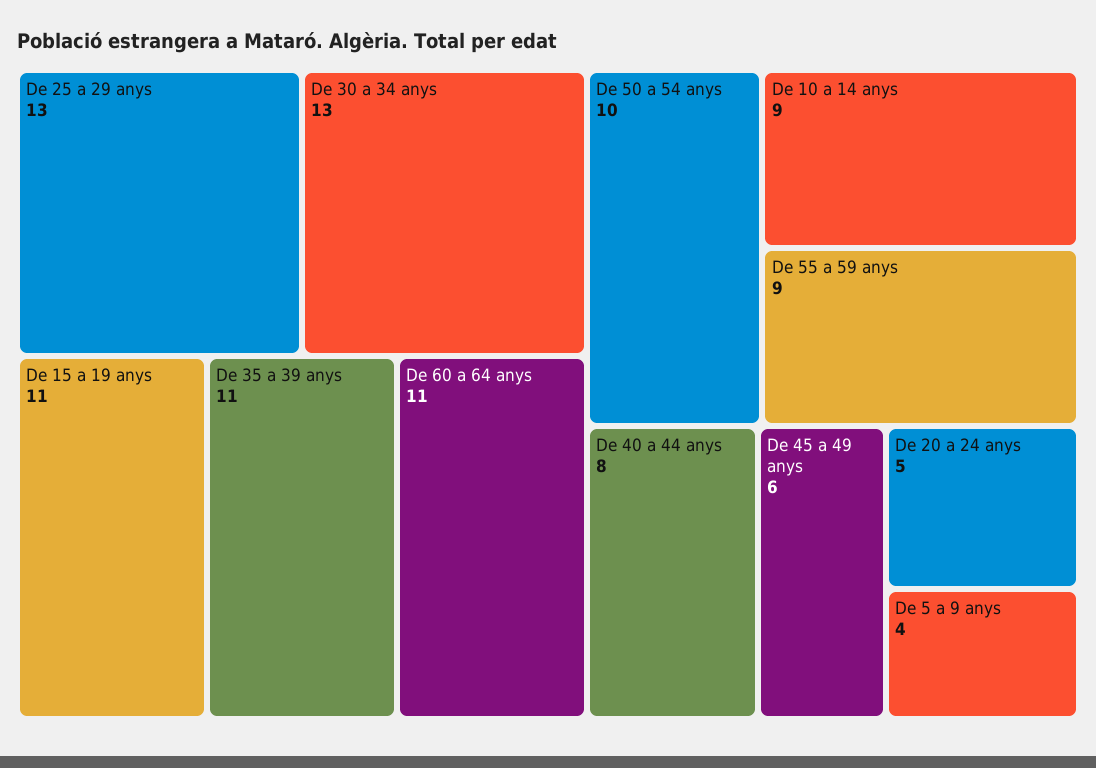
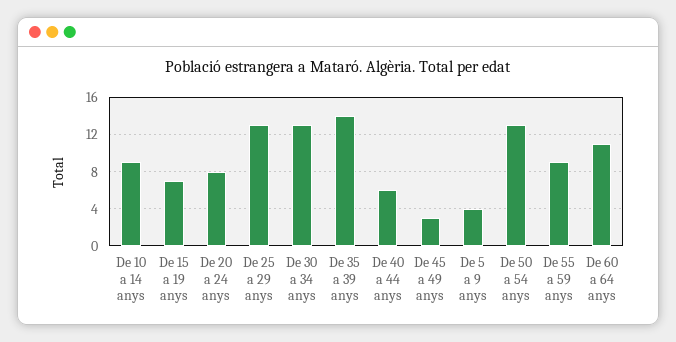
  {
    "De 25 a 29 anys": 13,
    "De 30 a 34 anys": 13,
-   "De 15 a 19 anys": 11,
+   "De 15 a 19 anys": 7,
-   "De 35 a 39 anys": 11,
+   "De 35 a 39 anys": 14,
    "De 60 a 64 anys": 11,
-   "De 50 a 54 anys": 10,
+   "De 50 a 54 anys": 13,
    "De 10 a 14 anys": 9,
    "De 55 a 59 anys": 9,
-   "De 40 a 44 anys": 8,
+   "De 40 a 44 anys": 6,
-   "De 45 a 49 anys": 6,
+   "De 45 a 49 anys": 3,
-   "De 20 a 24 anys": 5,
+   "De 20 a 24 anys": 8,
    "De 5 a 9 anys": 4
  }

